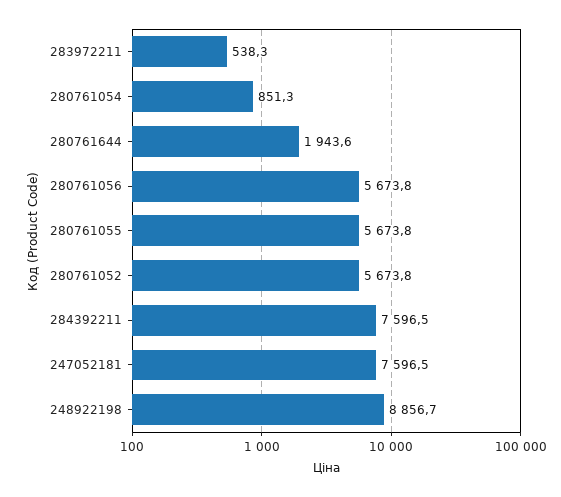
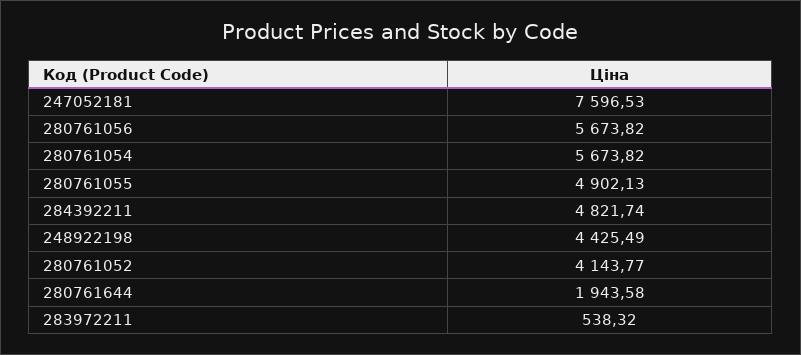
  {
    "283972211": 538.32,
-   "280761054": 851.3,
+   "280761054": 5673.82,
    "280761644": 1943.58,
    "280761056": 5673.82,
-   "280761055": 5673.8,
+   "280761055": 4902.13,
-   "280761052": 5673.8,
+   "280761052": 4143.77,
-   "284392211": 7596.5,
+   "284392211": 4821.74,
    "247052181": 7596.53,
-   "248922198": 8856.7
+   "248922198": 4425.49
  }

